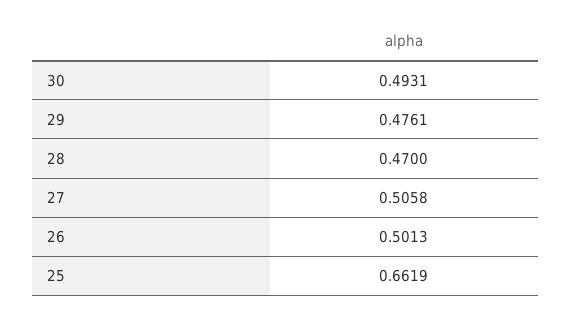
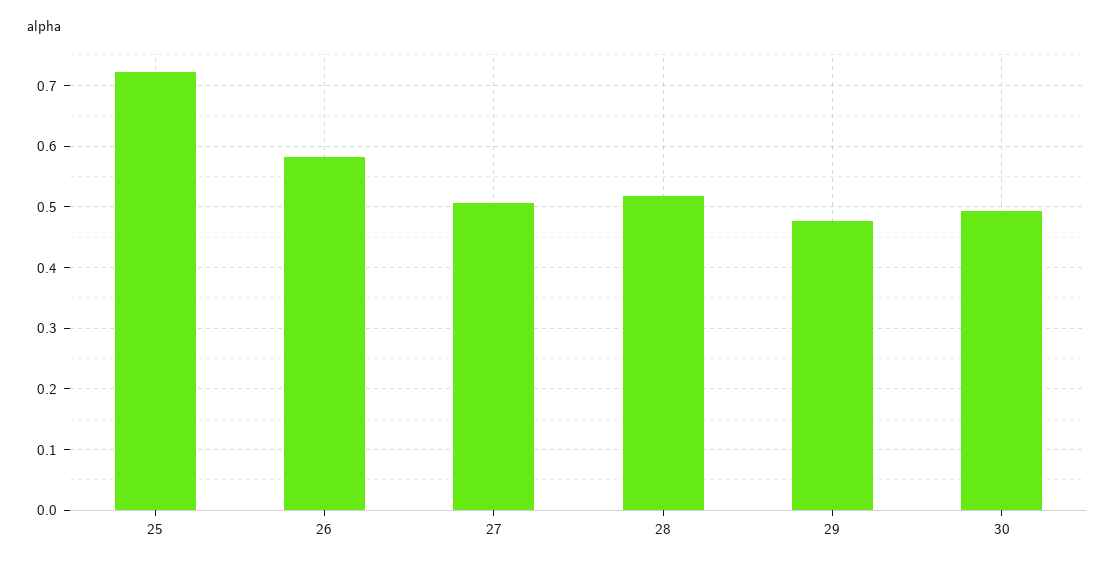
  {
    "30": 0.4931,
    "29": 0.4761,
-   "28": 0.47,
+   "28": 0.52,
    "27": 0.5058,
-   "26": 0.5013,
+   "26": 0.58,
-   "25": 0.6619
+   "25": 0.72
  }

